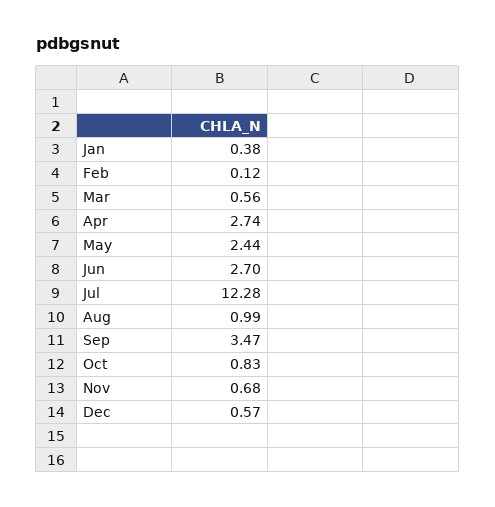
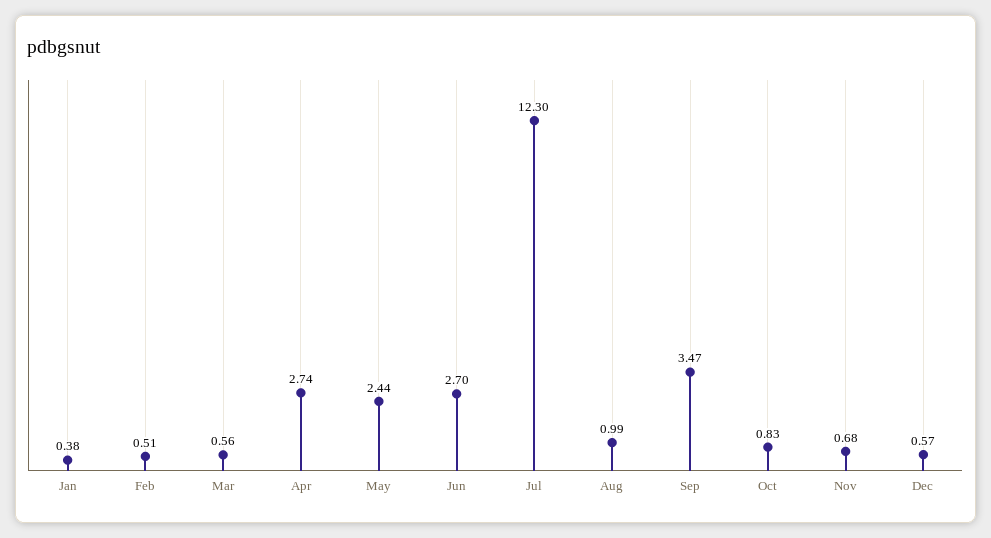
  {
    "Jan": 0.38,
-   "Feb": 0.12,
+   "Feb": 0.51,
    "Mar": 0.56,
    "Apr": 2.74,
    "May": 2.44,
    "Jun": 2.7,
-   "Jul": 12.28,
+   "Jul": 12.3,
    "Aug": 0.99,
    "Sep": 3.47,
    "Oct": 0.83,
    "Nov": 0.68,
    "Dec": 0.57
  }

